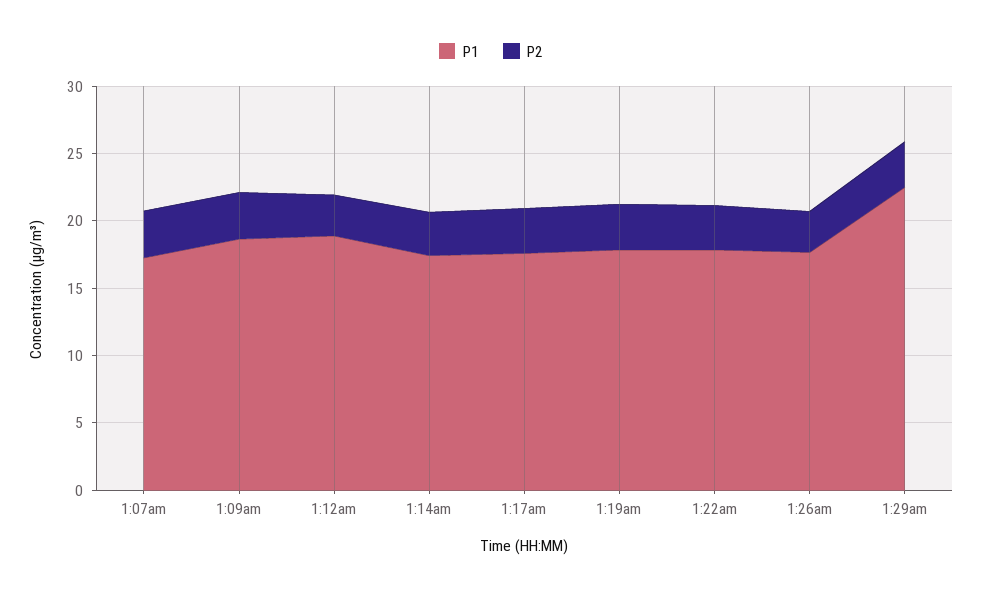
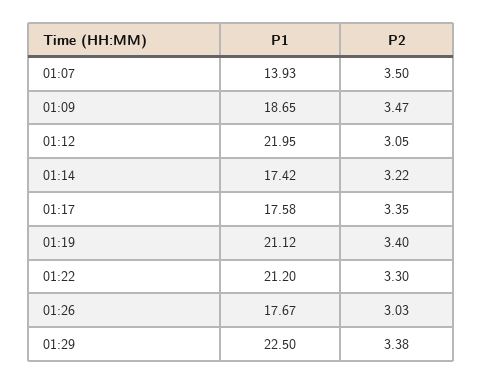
  {
    "P1": {
-     "1:07am": 17,
+     "1:07am": 13.93,
      "1:09am": 18.65,
-     "1:12am": 19,
+     "1:12am": 21.95,
      "1:14am": 17.42,
      "1:17am": 17.58,
-     "1:19am": 18,
+     "1:19am": 21.12,
-     "1:22am": 18,
+     "1:22am": 21.2,
      "1:26am": 17.67,
      "1:29am": 22.5
    },
    "P2": {
      "1:07am": 3.5,
      "1:09am": 3.47,
      "1:12am": 3.05,
      "1:14am": 3.22,
      "1:17am": 3.35,
      "1:19am": 3.4,
      "1:22am": 3.3,
      "1:26am": 3.03,
      "1:29am": 3.38
    }
  }

